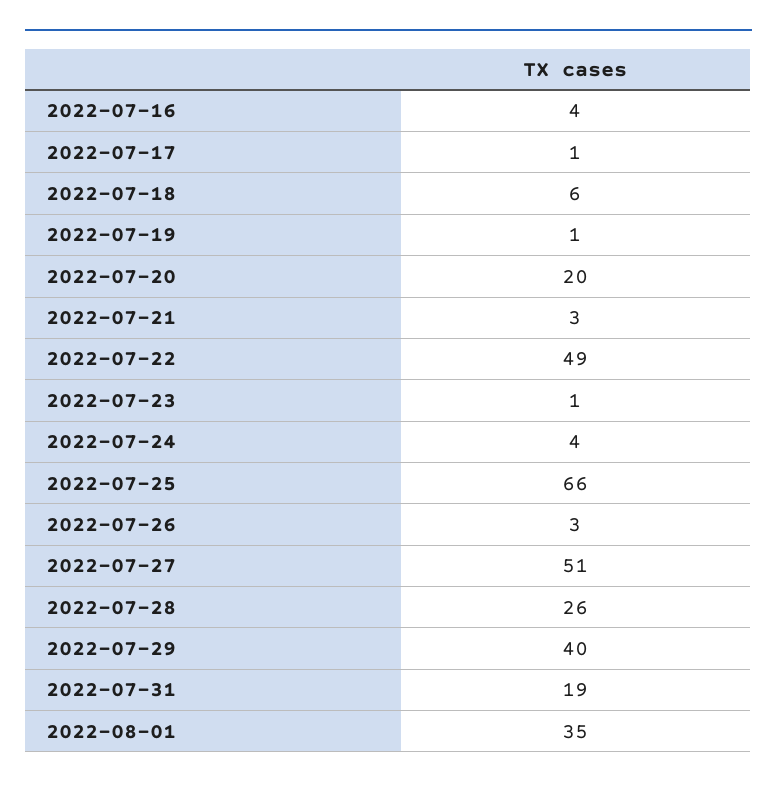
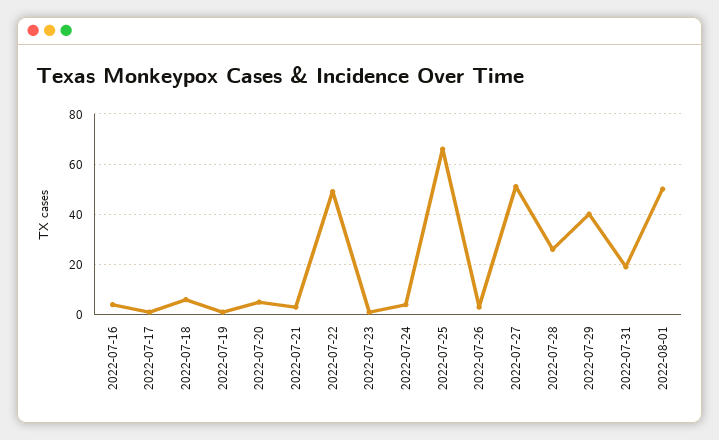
  {
    "2022-07-16": 4,
    "2022-07-17": 1,
    "2022-07-18": 6,
    "2022-07-19": 1,
-   "2022-07-20": 20,
+   "2022-07-20": 5,
    "2022-07-21": 3,
    "2022-07-22": 49,
    "2022-07-23": 1,
    "2022-07-24": 4,
    "2022-07-25": 66,
    "2022-07-26": 3,
    "2022-07-27": 51,
    "2022-07-28": 26,
    "2022-07-29": 40,
    "2022-07-31": 19,
-   "2022-08-01": 35
+   "2022-08-01": 50
  }

